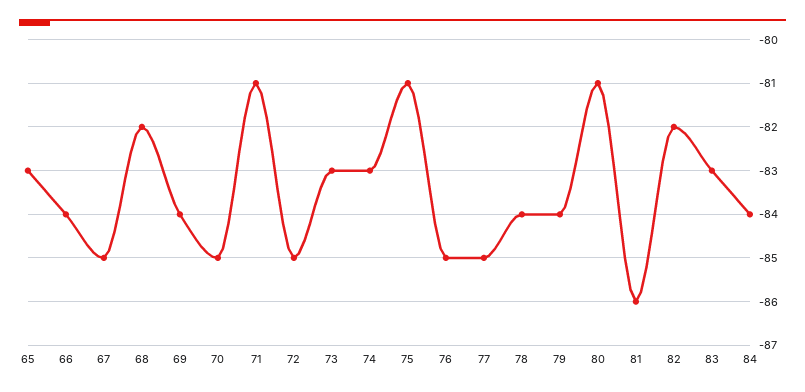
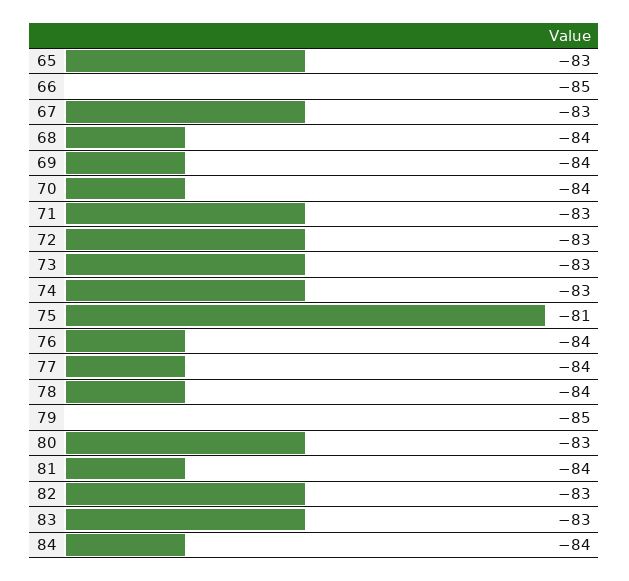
  {
    "65": -83,
-   "66": -84,
+   "66": -85,
-   "67": -85,
+   "67": -83,
-   "68": -82,
+   "68": -84,
    "69": -84,
-   "70": -85,
+   "70": -84,
-   "71": -81,
+   "71": -83,
-   "72": -85,
+   "72": -83,
    "73": -83,
    "74": -83,
    "75": -81,
-   "76": -85,
+   "76": -84,
-   "77": -85,
+   "77": -84,
    "78": -84,
-   "79": -84,
+   "79": -85,
-   "80": -81,
+   "80": -83,
-   "81": -86,
+   "81": -84,
-   "82": -82,
+   "82": -83,
    "83": -83,
    "84": -84
  }

